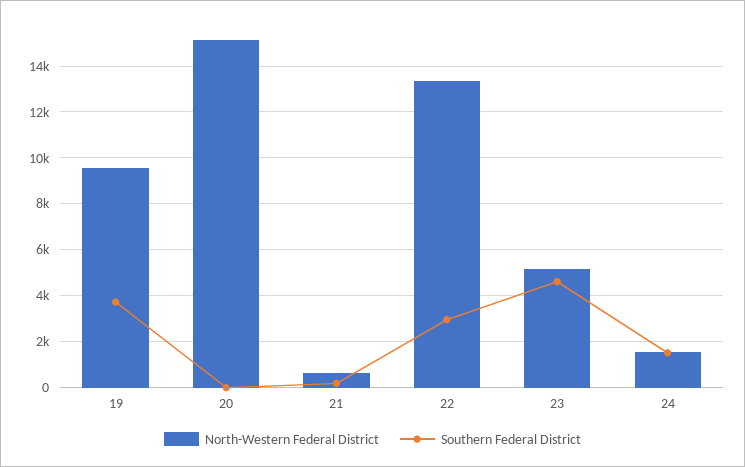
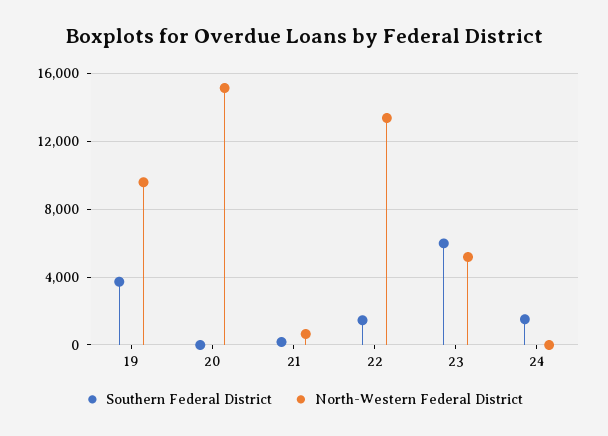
  {
    "North-Western Federal District": {
      "19": 9500,
      "20": 15000,
      "21": 500,
      "22": 13500,
      "23": 5000,
-     "24": 1500
+     "24": 0
    },
    "Southern Federal District": {
      "19": 3500,
      "20": 0,
      "21": 0,
-     "22": 3000,
+     "22": 1500,
-     "23": 4500,
+     "23": 6000,
      "24": 1500
    }
  }

